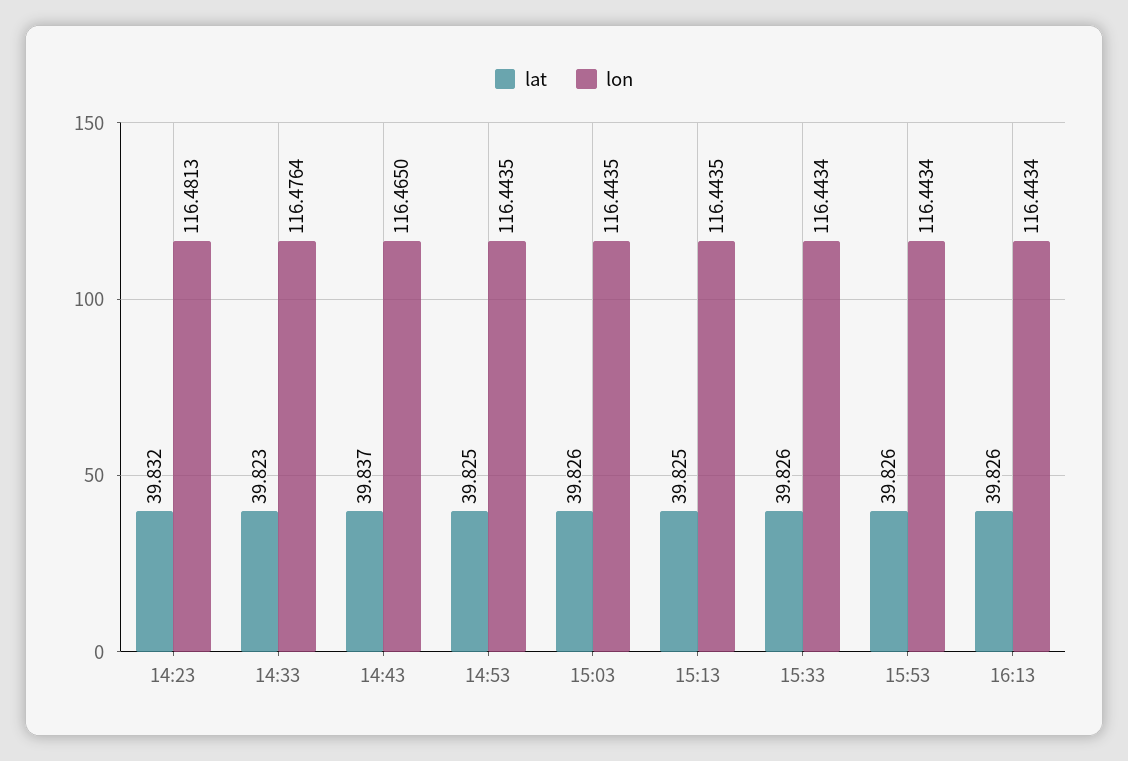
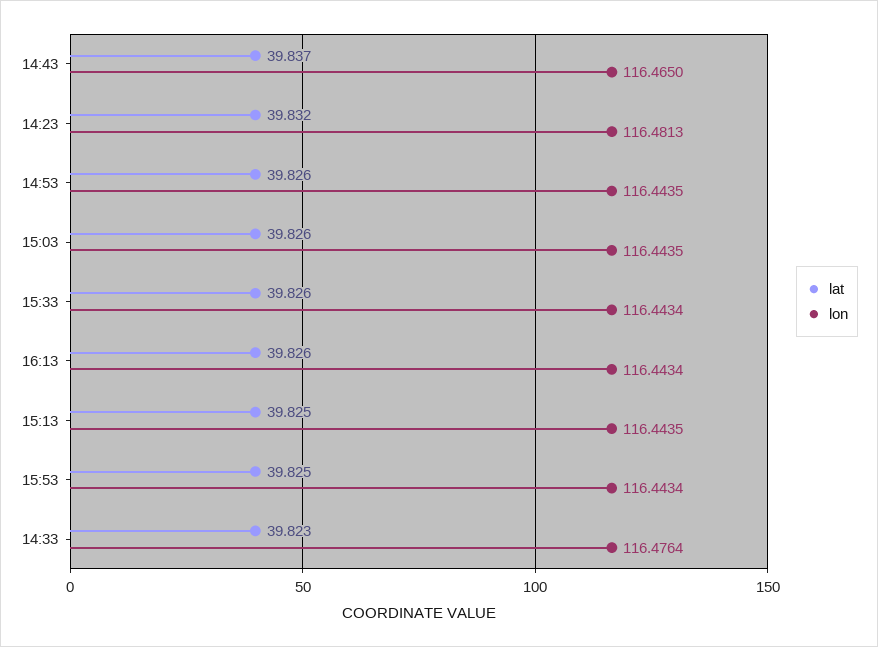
  {
    "lat": {
      "14:23": 39.832,
      "14:33": 39.823,
      "14:43": 39.837,
-     "14:53": 39.825,
+     "14:53": 39.826,
      "15:03": 39.826,
      "15:13": 39.825,
      "15:33": 39.826,
-     "15:53": 39.826,
+     "15:53": 39.825,
      "16:13": 39.826
    },
    "lon": {
      "14:23": 116.4813,
      "14:33": 116.4764,
      "14:43": 116.465,
      "14:53": 116.4435,
      "15:03": 116.4435,
      "15:13": 116.4435,
      "15:33": 116.4434,
      "15:53": 116.4434,
      "16:13": 116.4434
    }
  }

